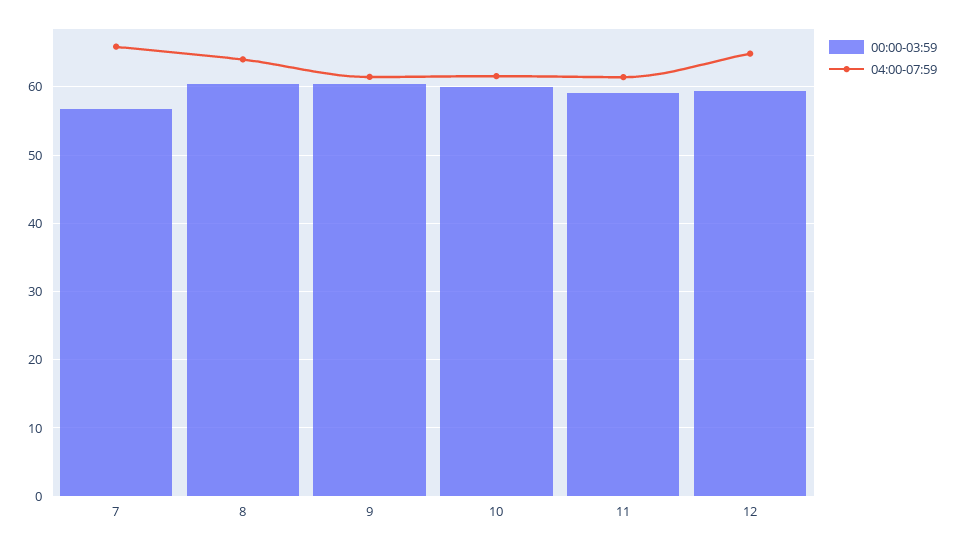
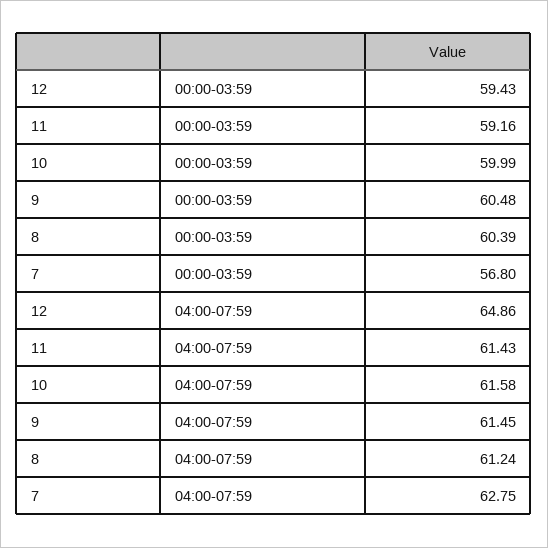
  {
    "00:00-03:59": {
      "7": 56.8,
      "8": 60.39,
      "9": 60.48,
      "10": 59.99,
      "11": 59.16,
      "12": 59.43
    },
    "04:00-07:59": {
-     "7": 66,
+     "7": 62.75,
-     "8": 64,
+     "8": 61.24,
      "9": 61.45,
      "10": 61.58,
      "11": 61.43,
      "12": 64.86
    }
  }

